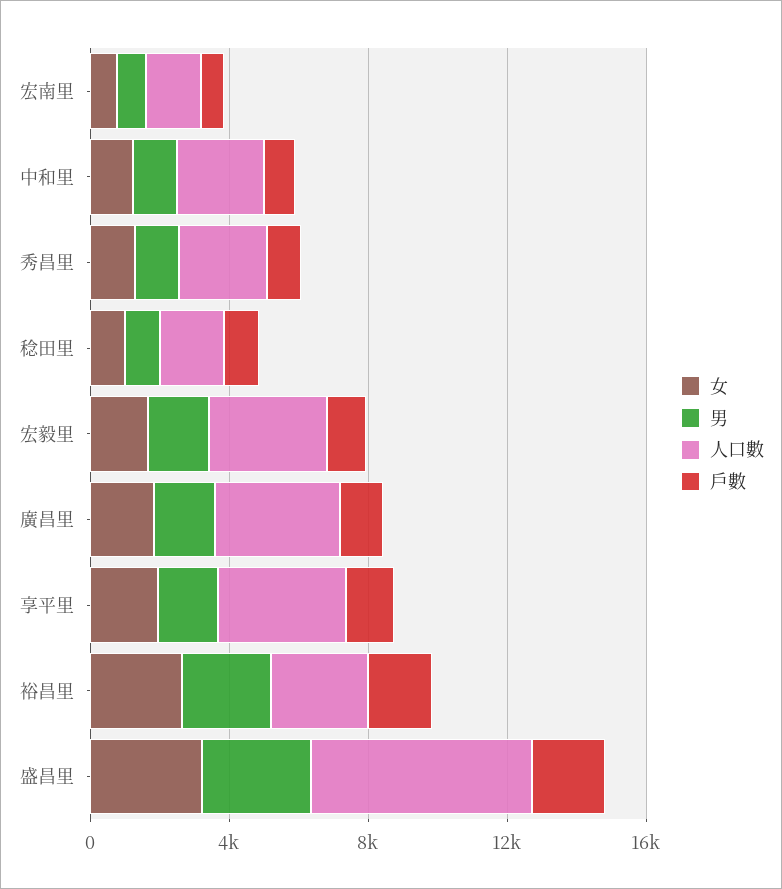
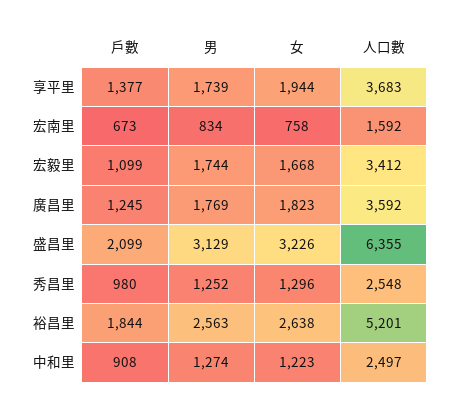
  {
    "女": {
      "宏南里": 758,
      "中和里": 1223,
      "秀昌里": 1296,
-     "稔田里": 1000,
      "宏毅里": 1668,
      "廣昌里": 1823,
      "享平里": 1944,
      "裕昌里": 2638,
      "盛昌里": 3226
    },
    "男": {
      "宏南里": 834,
      "中和里": 1274,
      "秀昌里": 1252,
-     "稔田里": 1000,
      "宏毅里": 1744,
      "廣昌里": 1769,
      "享平里": 1739,
      "裕昌里": 2563,
      "盛昌里": 3129
    },
    "人口數": {
      "宏南里": 1592,
      "中和里": 2497,
      "秀昌里": 2548,
-     "稔田里": 2000,
      "宏毅里": 3412,
      "廣昌里": 3592,
      "享平里": 3683,
-     "裕昌里": 3000,
+     "裕昌里": 5201,
      "盛昌里": 6355
    },
    "戶數": {
      "宏南里": 673,
      "中和里": 908,
      "秀昌里": 980,
-     "稔田里": 1000,
      "宏毅里": 1099,
      "廣昌里": 1245,
      "享平里": 1377,
      "裕昌里": 1844,
      "盛昌里": 2099
    }
  }

